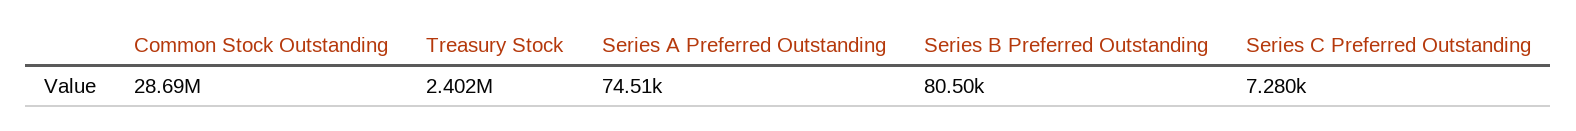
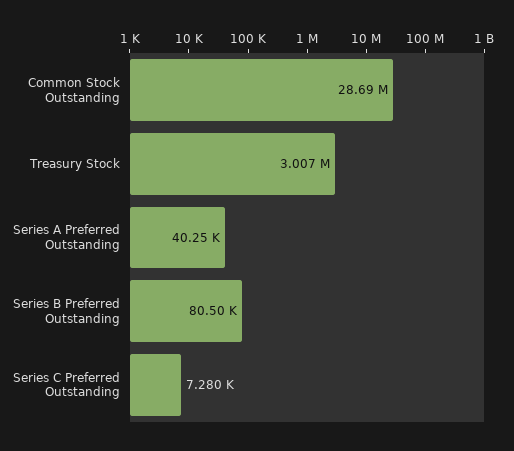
  {
    "Common Stock Outstanding": 28690000,
-   "Treasury Stock": 2402000,
+   "Treasury Stock": 3007000,
-   "Series A Preferred Outstanding": 74510,
+   "Series A Preferred Outstanding": 40250,
    "Series B Preferred Outstanding": 80500,
    "Series C Preferred Outstanding": 7280
  }

